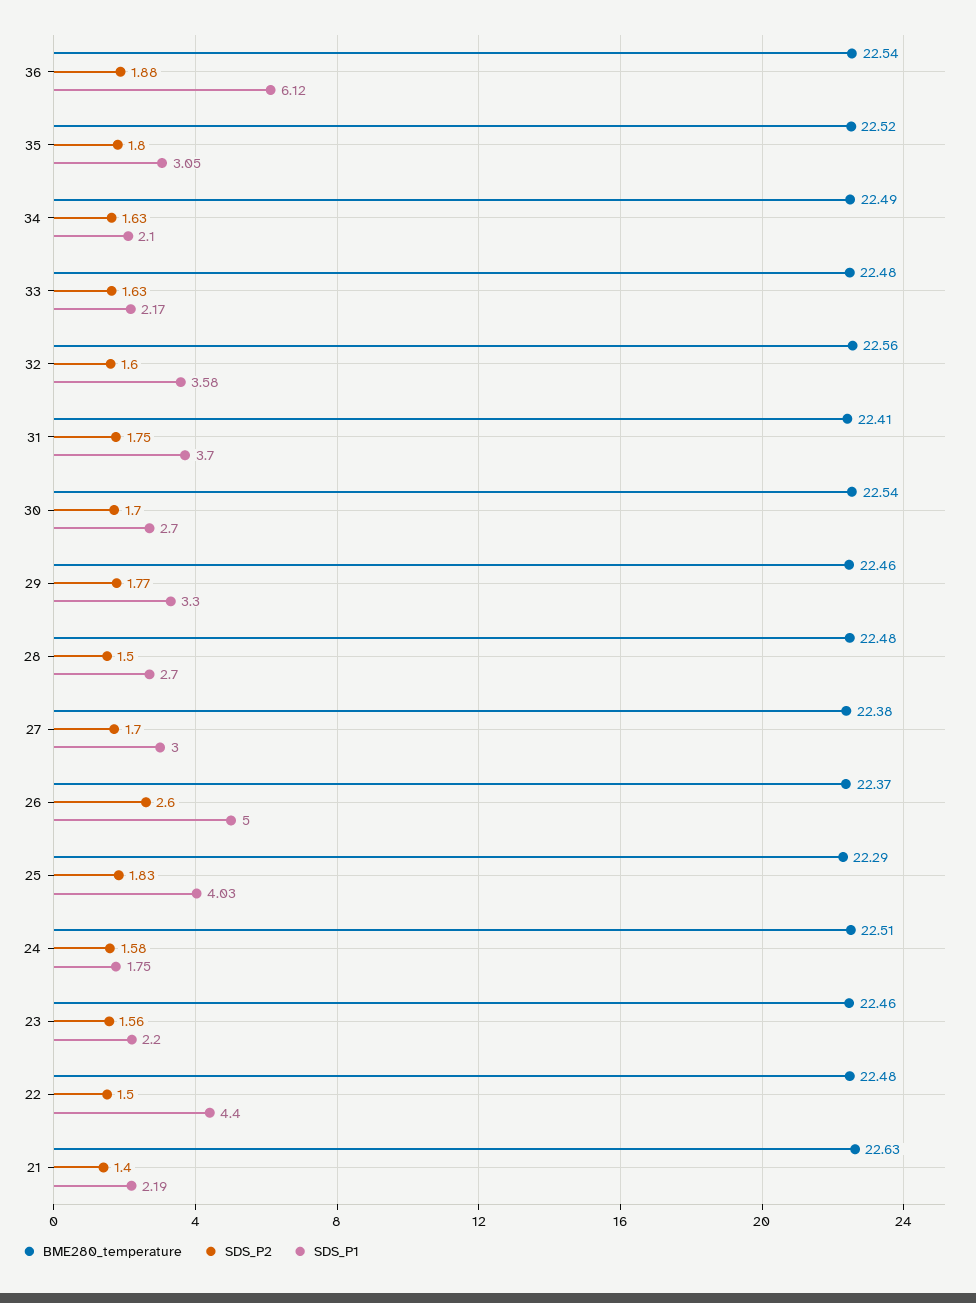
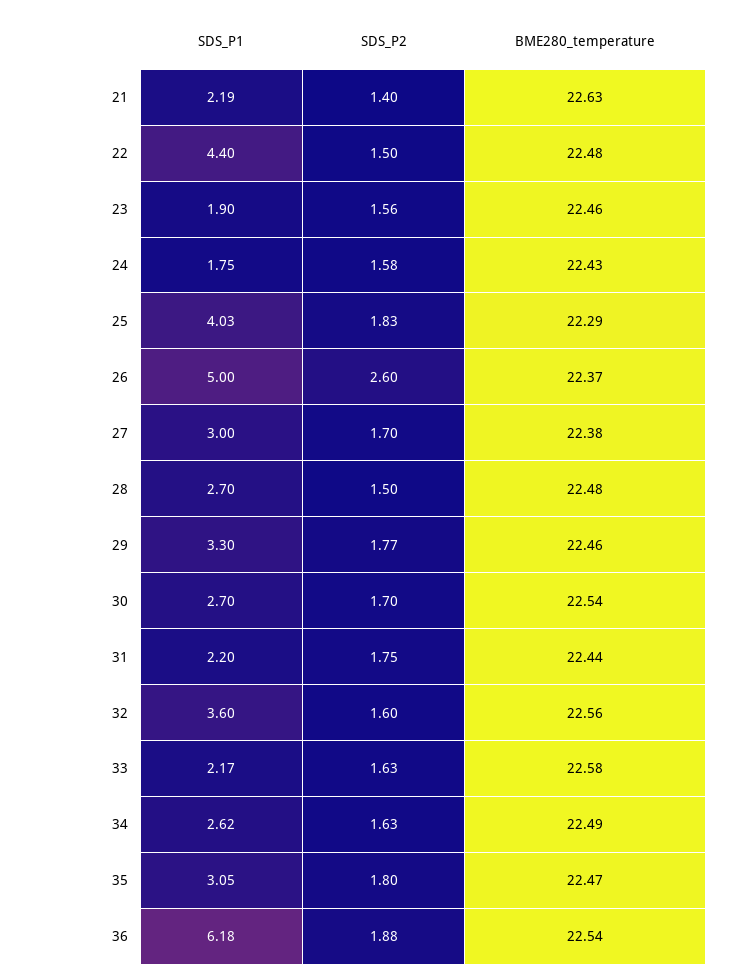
  {
    "BME280_temperature": {
      "36": 22.54,
-     "35": 22.52,
+     "35": 22.47,
      "34": 22.49,
-     "33": 22.48,
+     "33": 22.58,
      "32": 22.56,
-     "31": 22.41,
+     "31": 22.44,
      "30": 22.54,
      "29": 22.46,
      "28": 22.48,
      "27": 22.38,
      "26": 22.37,
      "25": 22.29,
-     "24": 22.51,
+     "24": 22.43,
      "23": 22.46,
      "22": 22.48,
      "21": 22.63
    },
    "SDS_P2": {
      "36": 1.88,
      "35": 1.8,
      "34": 1.63,
      "33": 1.63,
      "32": 1.6,
      "31": 1.75,
      "30": 1.7,
      "29": 1.77,
      "28": 1.5,
      "27": 1.7,
      "26": 2.6,
      "25": 1.83,
      "24": 1.58,
      "23": 1.56,
      "22": 1.5,
      "21": 1.4
    },
    "SDS_P1": {
-     "36": 6.12,
+     "36": 6.18,
      "35": 3.05,
-     "34": 2.1,
+     "34": 2.62,
      "33": 2.17,
-     "32": 3.58,
+     "32": 3.6,
-     "31": 3.7,
+     "31": 2.2,
      "30": 2.7,
      "29": 3.3,
      "28": 2.7,
      "27": 3,
      "26": 5,
      "25": 4.03,
      "24": 1.75,
-     "23": 2.2,
+     "23": 1.9,
      "22": 4.4,
      "21": 2.19
    }
  }

